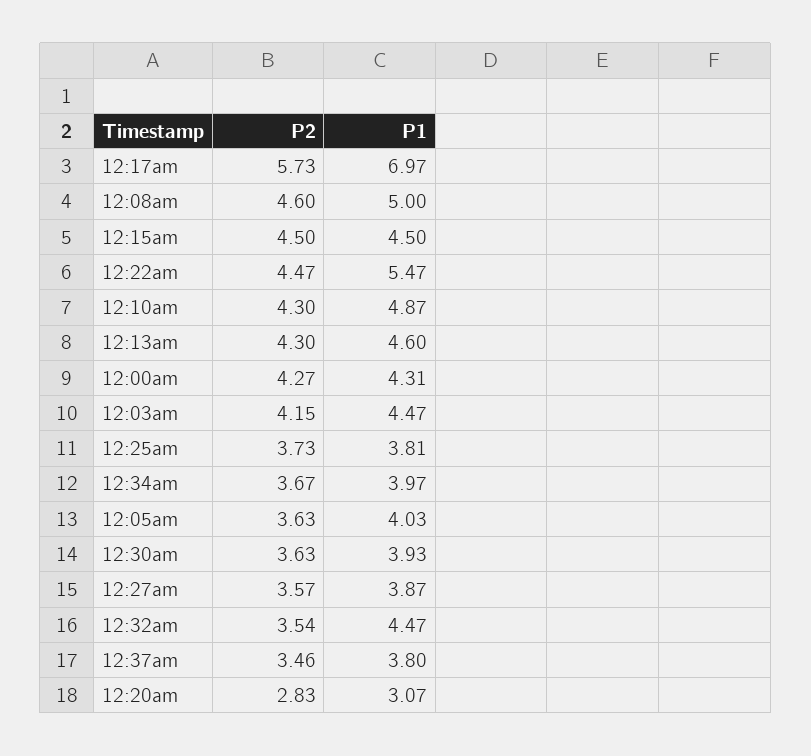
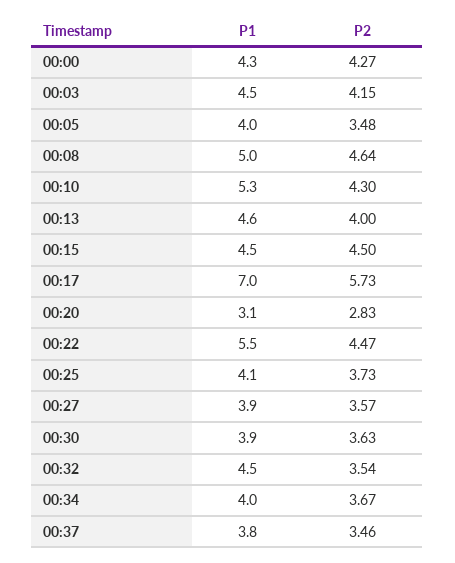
  {
    "P2": {
      "12:17am": 5.73,
-     "12:08am": 4.6,
+     "12:08am": 4.64,
      "12:15am": 4.5,
      "12:22am": 4.47,
      "12:10am": 4.3,
-     "12:13am": 4.3,
+     "12:13am": 4,
      "12:00am": 4.27,
      "12:03am": 4.15,
      "12:25am": 3.73,
      "12:34am": 3.67,
-     "12:05am": 3.63,
+     "12:05am": 3.48,
      "12:30am": 3.63,
      "12:27am": 3.57,
      "12:32am": 3.54,
      "12:37am": 3.46,
      "12:20am": 2.83
    },
    "P1": {
      "12:17am": 6.97,
      "12:08am": 5,
      "12:15am": 4.5,
      "12:22am": 5.47,
-     "12:10am": 4.87,
+     "12:10am": 5.3,
      "12:13am": 4.6,
      "12:00am": 4.31,
      "12:03am": 4.47,
-     "12:25am": 3.81,
+     "12:25am": 4.1,
      "12:34am": 3.97,
      "12:05am": 4.03,
      "12:30am": 3.93,
      "12:27am": 3.87,
      "12:32am": 4.47,
      "12:37am": 3.8,
      "12:20am": 3.07
    }
  }

